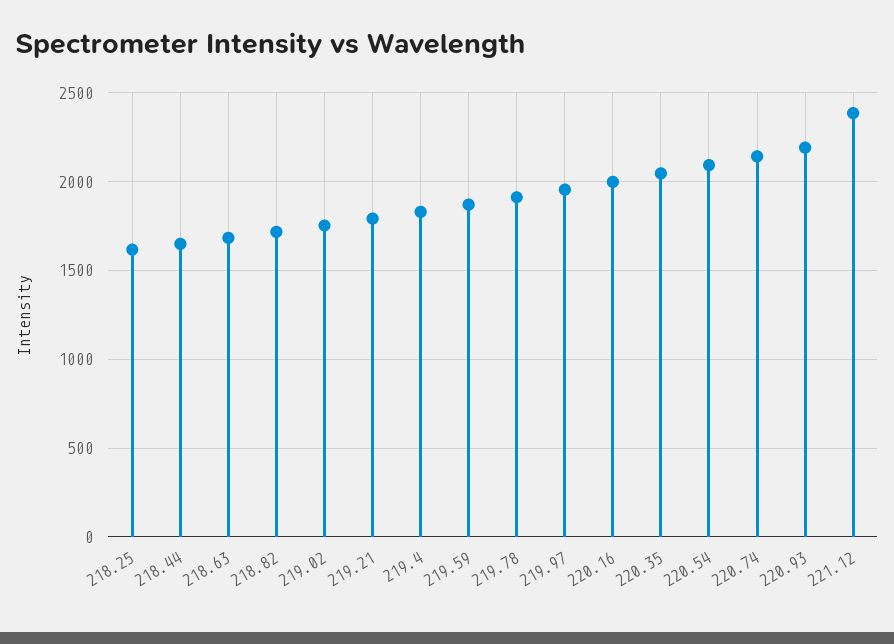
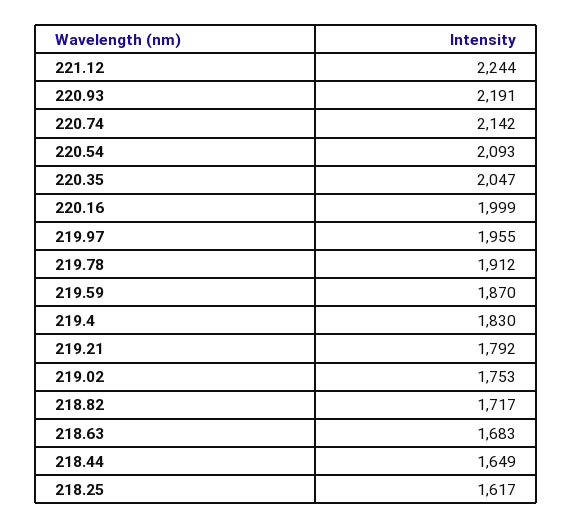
  {
    "218.25": 1617,
    "218.44": 1649,
    "218.63": 1683,
    "218.82": 1717,
    "219.02": 1753,
    "219.21": 1792,
    "219.4": 1830,
    "219.59": 1870,
    "219.78": 1912,
    "219.97": 1955,
    "220.16": 1999,
    "220.35": 2047,
    "220.54": 2093,
    "220.74": 2142,
    "220.93": 2191,
-   "221.12": 2400
+   "221.12": 2244
  }

